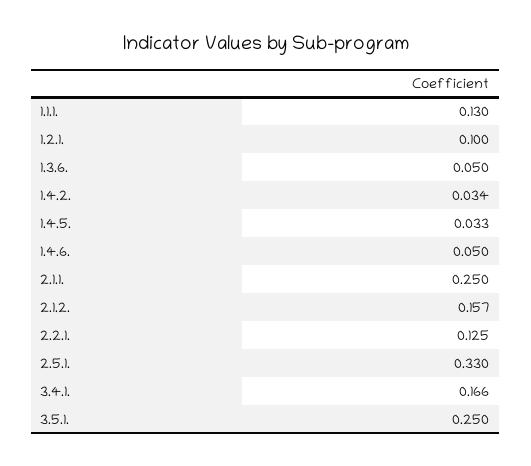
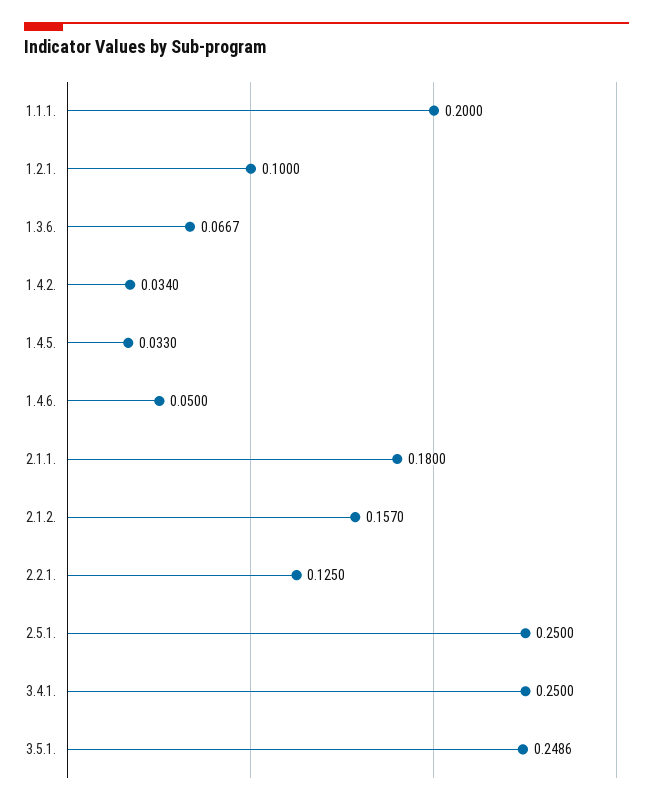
  {
-   "1.1.1.": 0.13,
+   "1.1.1.": 0.2,
    "1.2.1.": 0.1,
-   "1.3.6.": 0.05,
+   "1.3.6.": 0.0667,
    "1.4.2.": 0.034,
    "1.4.5.": 0.033,
    "1.4.6.": 0.05,
-   "2.1.1.": 0.25,
+   "2.1.1.": 0.18,
    "2.1.2.": 0.157,
    "2.2.1.": 0.125,
-   "2.5.1.": 0.33,
+   "2.5.1.": 0.25,
-   "3.4.1.": 0.166,
+   "3.4.1.": 0.25,
-   "3.5.1.": 0.25
+   "3.5.1.": 0.2486
  }

